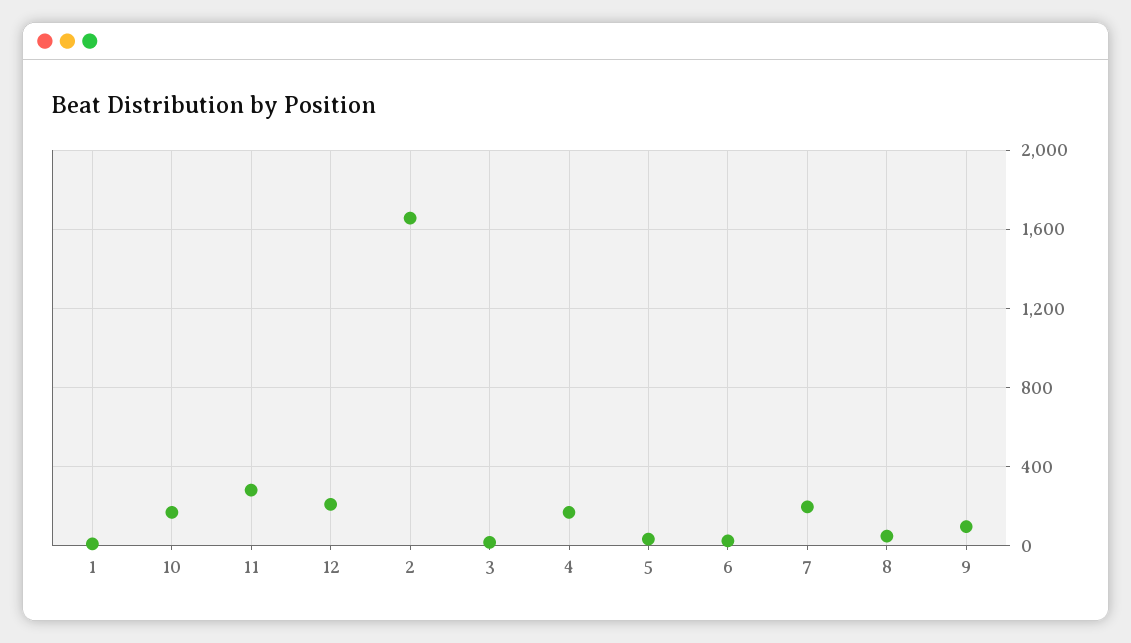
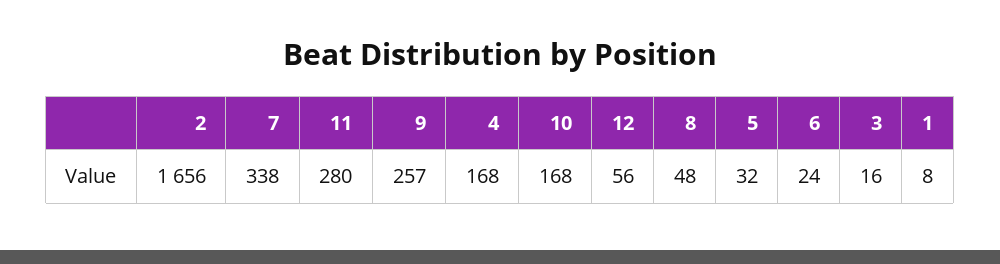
  {
    "1": 8,
    "10": 168,
    "11": 280,
-   "12": 200,
+   "12": 56,
    "2": 1656,
    "3": 16,
    "4": 168,
    "5": 32,
    "6": 24,
-   "7": 200,
+   "7": 338,
    "8": 48,
-   "9": 100
+   "9": 257
  }

